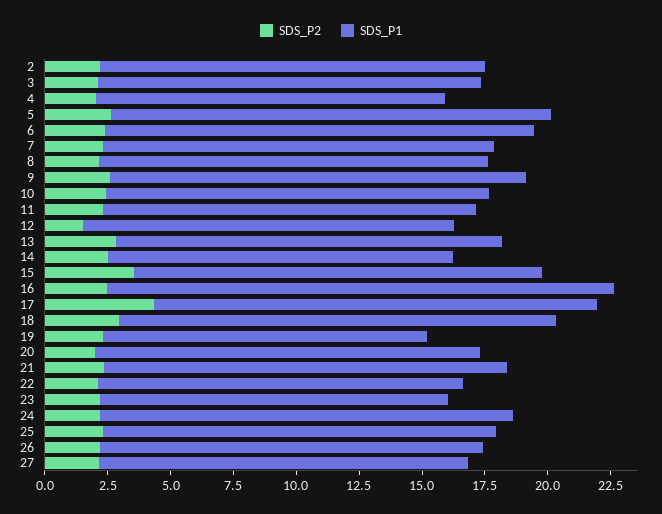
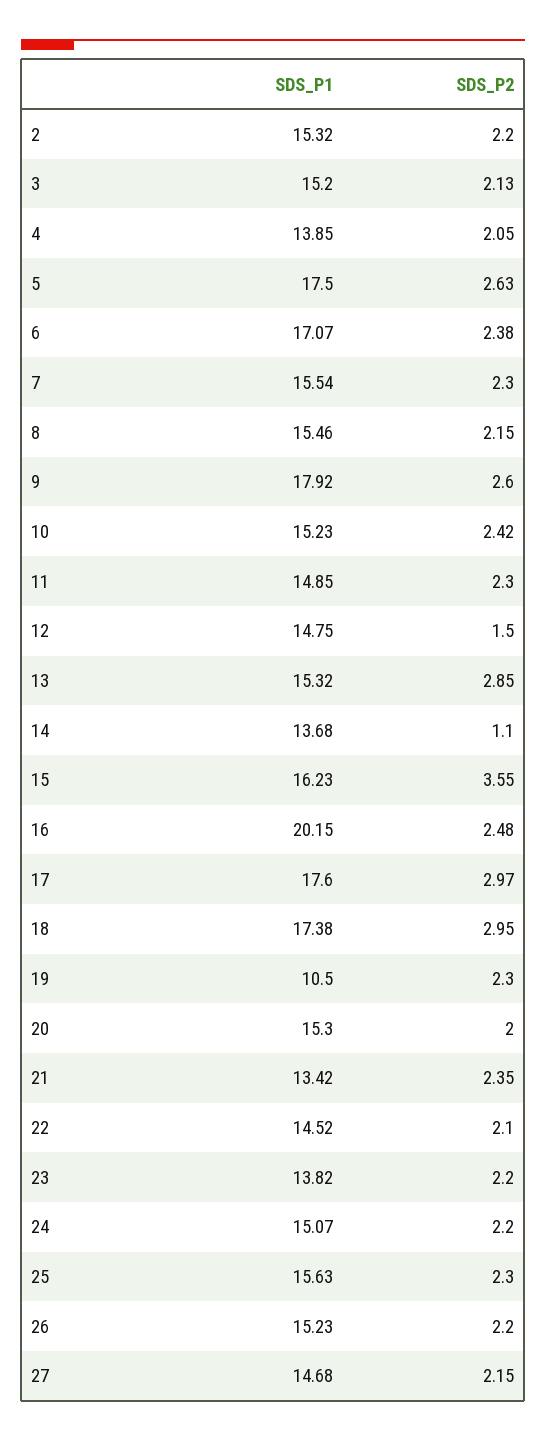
  {
    "SDS_P2": {
      "2": 2.2,
      "3": 2.13,
      "4": 2.05,
      "5": 2.63,
      "6": 2.38,
      "7": 2.3,
      "8": 2.15,
      "9": 2.6,
      "10": 2.42,
      "11": 2.3,
      "12": 1.5,
      "13": 2.85,
-     "14": 2.5,
+     "14": 1.1,
      "15": 3.55,
      "16": 2.48,
-     "17": 4.5,
+     "17": 2.97,
      "18": 2.95,
      "19": 2.3,
      "20": 2,
      "21": 2.35,
      "22": 2.1,
      "23": 2.2,
      "24": 2.2,
      "25": 2.3,
      "26": 2.2,
      "27": 2.15
    },
    "SDS_P1": {
      "2": 15.32,
      "3": 15.2,
      "4": 13.85,
      "5": 17.5,
      "6": 17.07,
      "7": 15.54,
      "8": 15.46,
-     "9": 16.5,
+     "9": 17.92,
      "10": 15.23,
      "11": 14.85,
      "12": 14.75,
      "13": 15.32,
      "14": 13.68,
      "15": 16.23,
      "16": 20.15,
      "17": 17.6,
      "18": 17.38,
-     "19": 13,
+     "19": 10.5,
      "20": 15.3,
-     "21": 16,
+     "21": 13.42,
      "22": 14.52,
      "23": 13.82,
-     "24": 16.5,
+     "24": 15.07,
      "25": 15.63,
      "26": 15.23,
      "27": 14.68
    }
  }

